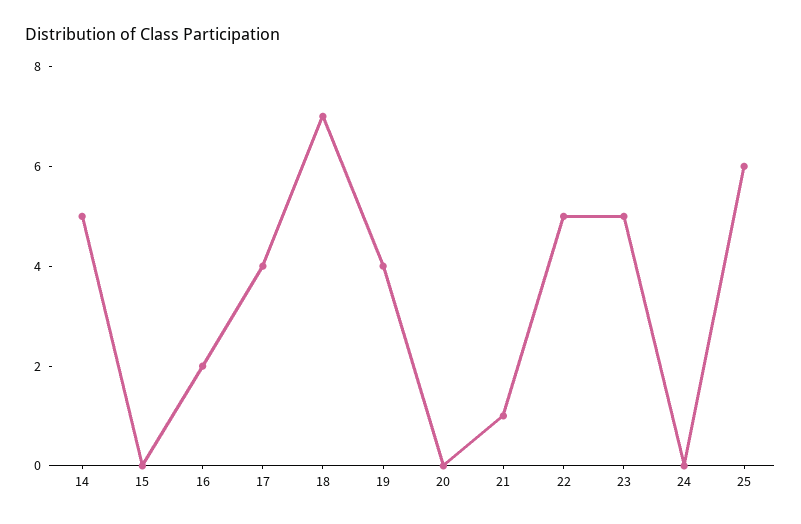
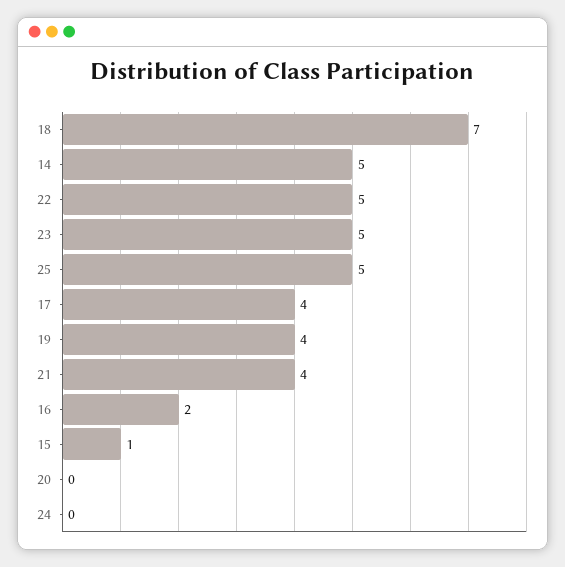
  {
    "14": 5,
-   "15": 0,
+   "15": 1,
    "16": 2,
    "17": 4,
    "18": 7,
    "19": 4,
    "20": 0,
-   "21": 1,
+   "21": 4,
    "22": 5,
    "23": 5,
    "24": 0,
-   "25": 6
+   "25": 5
  }

